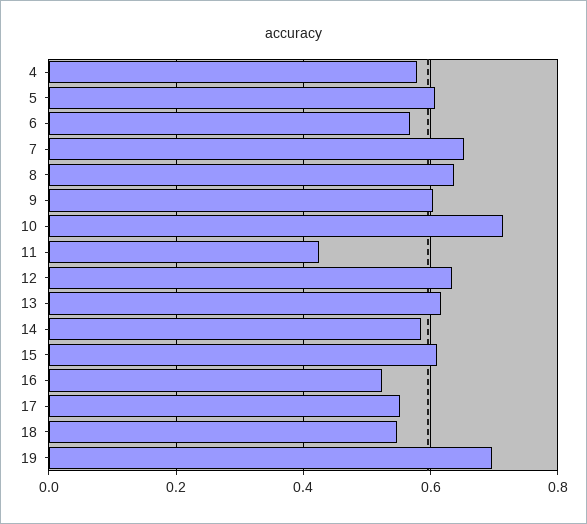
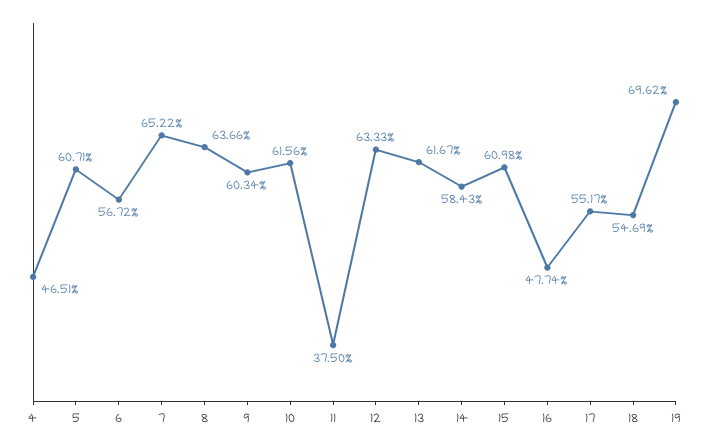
  {
-   "4": 0.58,
+   "4": 0.4651,
    "5": 0.6071,
    "6": 0.5672,
    "7": 0.6522,
    "8": 0.6366,
    "9": 0.6034,
-   "10": 0.72,
+   "10": 0.6156,
-   "11": 0.42,
+   "11": 0.375,
    "12": 0.6333,
    "13": 0.6167,
    "14": 0.5843,
    "15": 0.6098,
-   "16": 0.52,
+   "16": 0.4774,
    "17": 0.5517,
    "18": 0.5469,
    "19": 0.6962
  }

